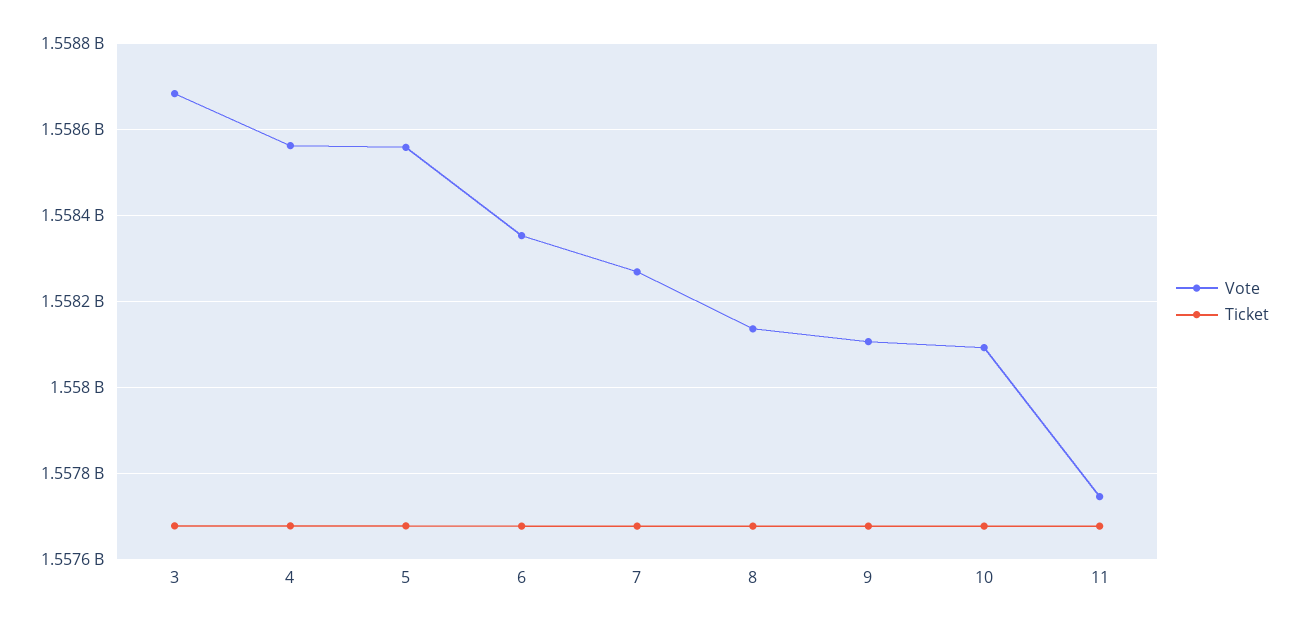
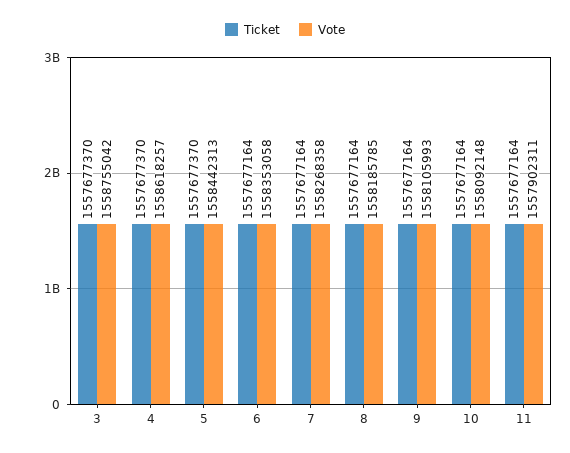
  {
    "Vote": {
-     "3": 1558680000,
+     "3": 1558755042,
-     "4": 1558560000,
+     "4": 1558618257,
-     "5": 1558560000,
+     "5": 1558442313,
      "6": 1558353058,
      "7": 1558268358,
-     "8": 1558140000,
+     "8": 1558185785,
      "9": 1558105993,
      "10": 1558092148,
-     "11": 1557740000
+     "11": 1557902311
    },
    "Ticket": {
      "3": 1557677370,
      "4": 1557677370,
      "5": 1557677370,
      "6": 1557677164,
      "7": 1557677164,
      "8": 1557677164,
      "9": 1557677164,
      "10": 1557677164,
      "11": 1557677164
    }
  }

